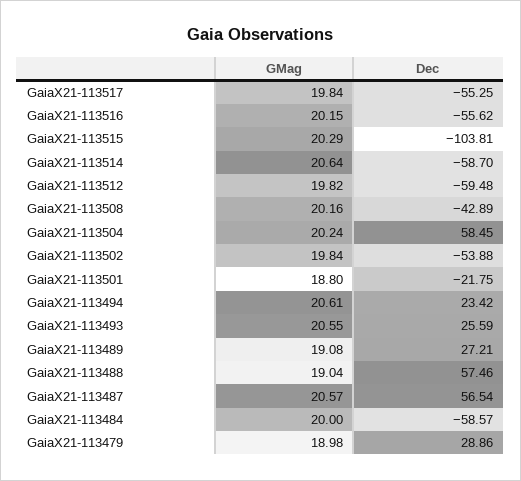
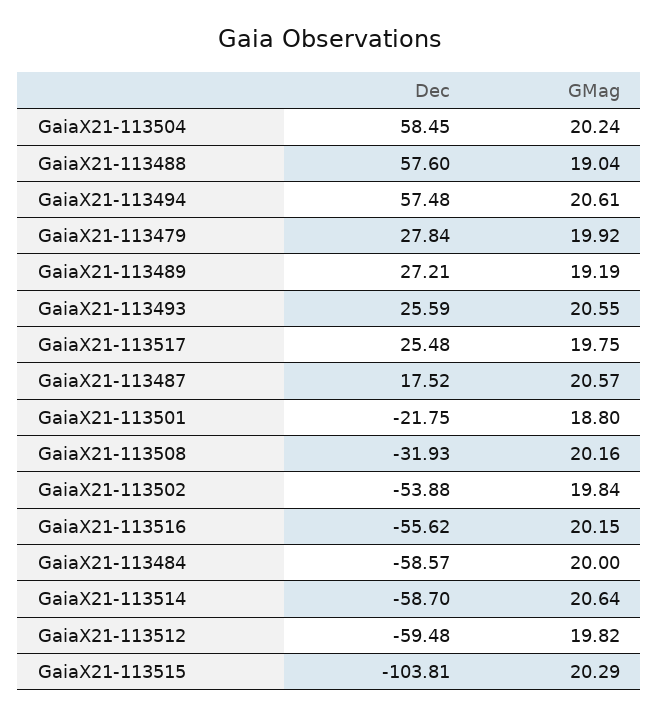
  {
    "GMag": {
-     "GaiaX21-113517": 19.84,
+     "GaiaX21-113517": 19.75,
      "GaiaX21-113516": 20.15,
      "GaiaX21-113515": 20.29,
      "GaiaX21-113514": 20.64,
      "GaiaX21-113512": 19.82,
      "GaiaX21-113508": 20.16,
      "GaiaX21-113504": 20.24,
      "GaiaX21-113502": 19.84,
      "GaiaX21-113501": 18.8,
      "GaiaX21-113494": 20.61,
      "GaiaX21-113493": 20.55,
-     "GaiaX21-113489": 19.08,
+     "GaiaX21-113489": 19.19,
      "GaiaX21-113488": 19.04,
      "GaiaX21-113487": 20.57,
      "GaiaX21-113484": 20,
-     "GaiaX21-113479": 18.98
+     "GaiaX21-113479": 19.92
    },
    "Dec": {
-     "GaiaX21-113517": -55.25,
+     "GaiaX21-113517": 25.48,
      "GaiaX21-113516": -55.62,
      "GaiaX21-113515": -103.81,
      "GaiaX21-113514": -58.7,
      "GaiaX21-113512": -59.48,
-     "GaiaX21-113508": -42.89,
+     "GaiaX21-113508": -31.93,
      "GaiaX21-113504": 58.45,
      "GaiaX21-113502": -53.88,
      "GaiaX21-113501": -21.75,
-     "GaiaX21-113494": 23.42,
+     "GaiaX21-113494": 57.48,
      "GaiaX21-113493": 25.59,
      "GaiaX21-113489": 27.21,
-     "GaiaX21-113488": 57.46,
+     "GaiaX21-113488": 57.6,
-     "GaiaX21-113487": 56.54,
+     "GaiaX21-113487": 17.52,
      "GaiaX21-113484": -58.57,
-     "GaiaX21-113479": 28.86
+     "GaiaX21-113479": 27.84
    }
  }

